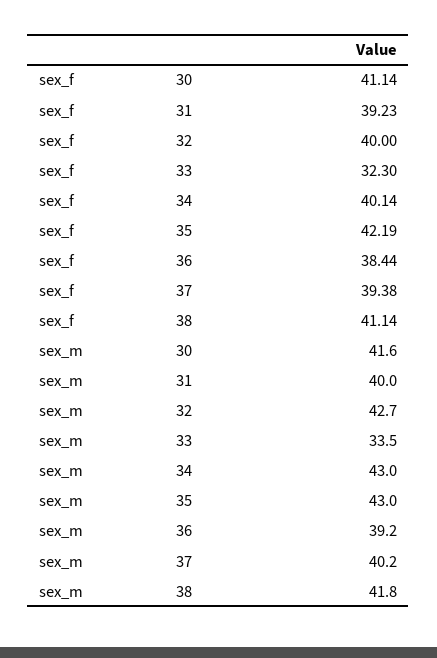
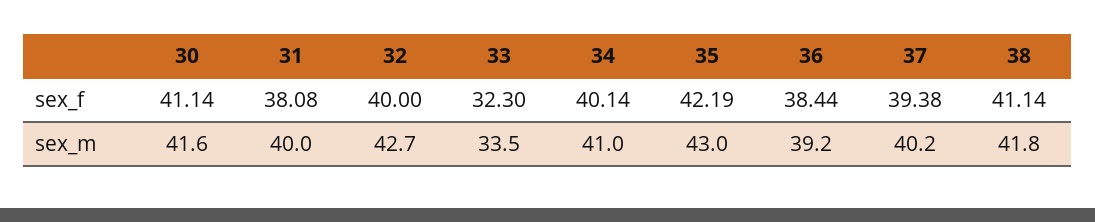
  {
    "sex_f": {
      "30": 41.14,
-     "31": 39.23,
+     "31": 38.08,
      "32": 40,
      "33": 32.3,
      "34": 40.14,
      "35": 42.19,
      "36": 38.44,
      "37": 39.38,
      "38": 41.14
    },
    "sex_m": {
      "30": 41.6,
      "31": 40,
      "32": 42.7,
      "33": 33.5,
-     "34": 43,
+     "34": 41,
      "35": 43,
      "36": 39.2,
      "37": 40.2,
      "38": 41.8
    }
  }

